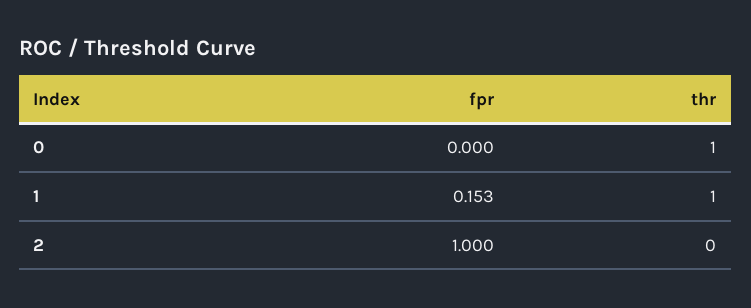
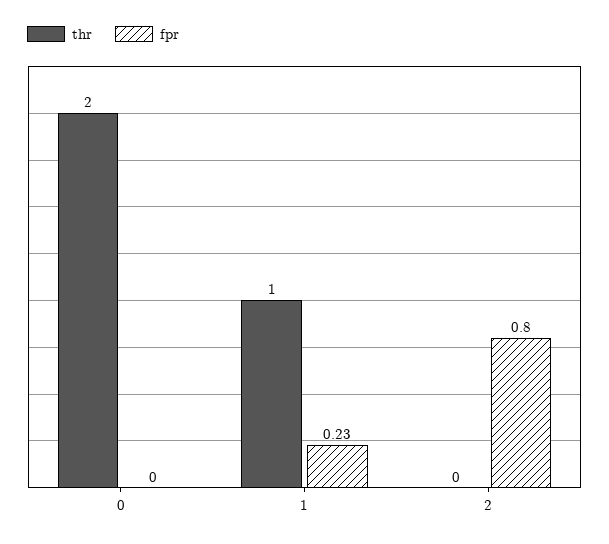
  {
    "fpr": {
      "0": 0,
-     "1": 0.153,
+     "1": 0.23,
-     "2": 1
+     "2": 0.8
    },
    "thr": {
-     "0": 1,
+     "0": 2,
      "1": 1,
      "2": 0
    }
  }

